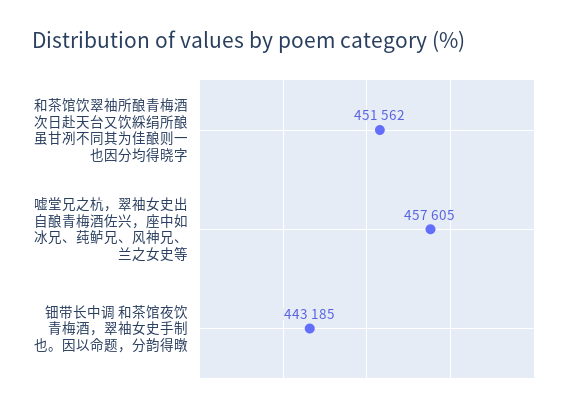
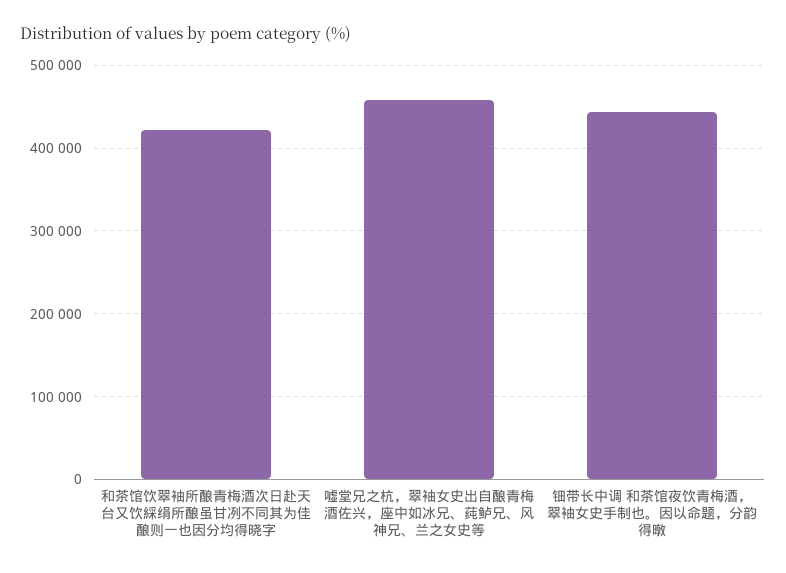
  {
-   "和茶馆饮翠袖所酿青梅酒次日赴天台又饮綵绢所酿虽甘冽不同其为佳酿则一也因分均得晓字": 451562,
+   "和茶馆饮翠袖所酿青梅酒次日赴天台又饮綵绢所酿虽甘冽不同其为佳酿则一也因分均得晓字": 420000,
    "嘘堂兄之杭，翠袖女史出自酿青梅酒佐兴，座中如冰兄、莼鲈兄、风神兄、兰之女史等": 457605,
    "钿带长中调 和茶馆夜饮青梅酒，翠袖女史手制也。因以命题，分韵得暾": 443185
  }

